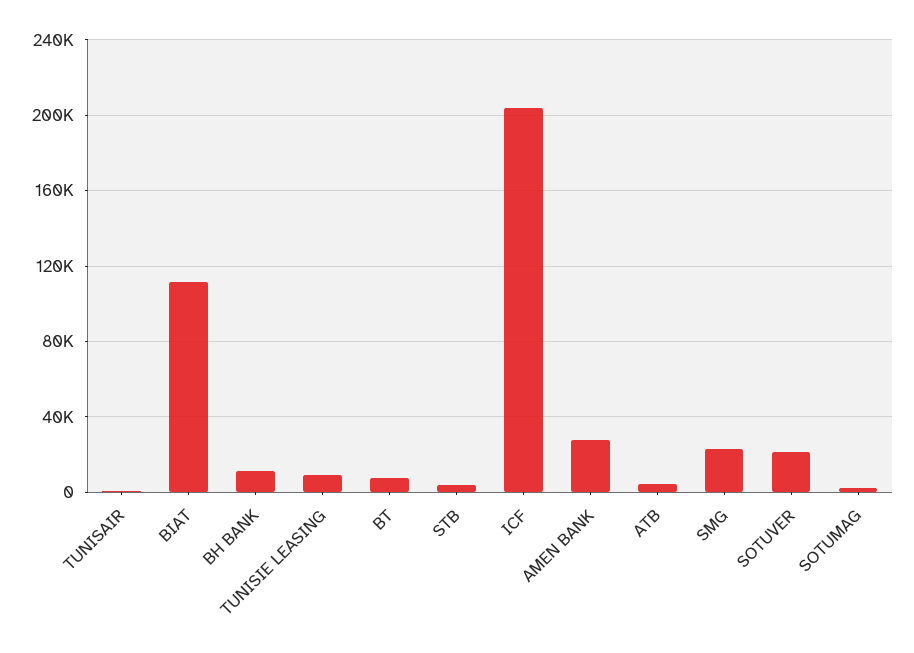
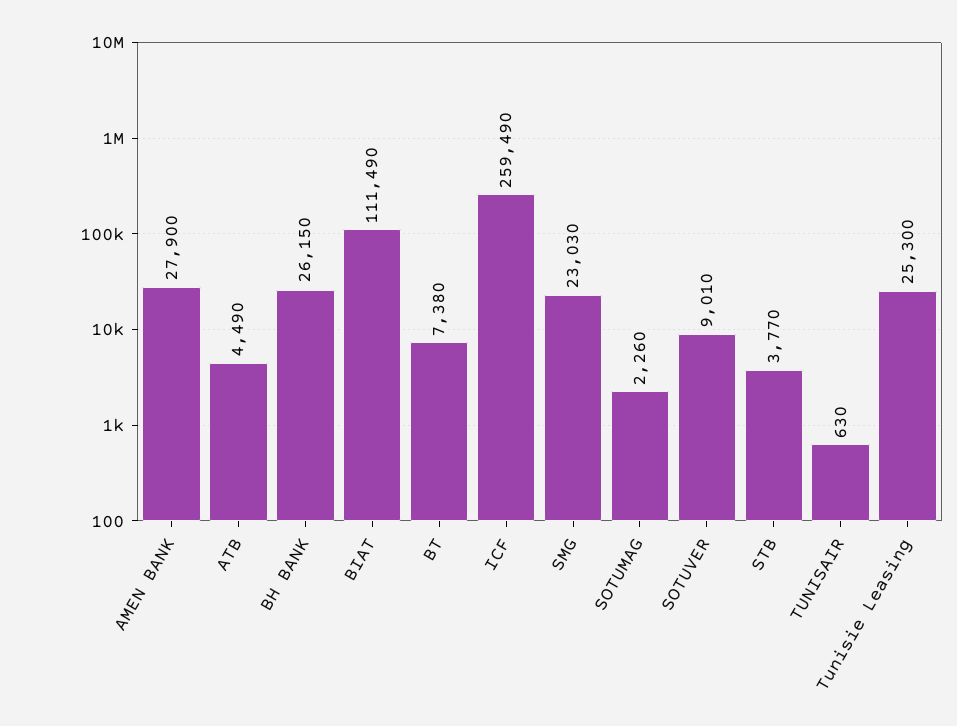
  {
    "TUNISAIR": 630,
    "BIAT": 111490,
-   "BH BANK": 10000,
+   "BH BANK": 26150,
-   "TUNISIE LEASING": 10000,
+   "TUNISIE LEASING": 25300,
    "BT": 7380,
    "STB": 3770,
-   "ICF": 205000,
+   "ICF": 259490,
    "AMEN BANK": 27900,
    "ATB": 4490,
    "SMG": 23030,
-   "SOTUVER": 20000,
+   "SOTUVER": 9010,
    "SOTUMAG": 2260
  }

